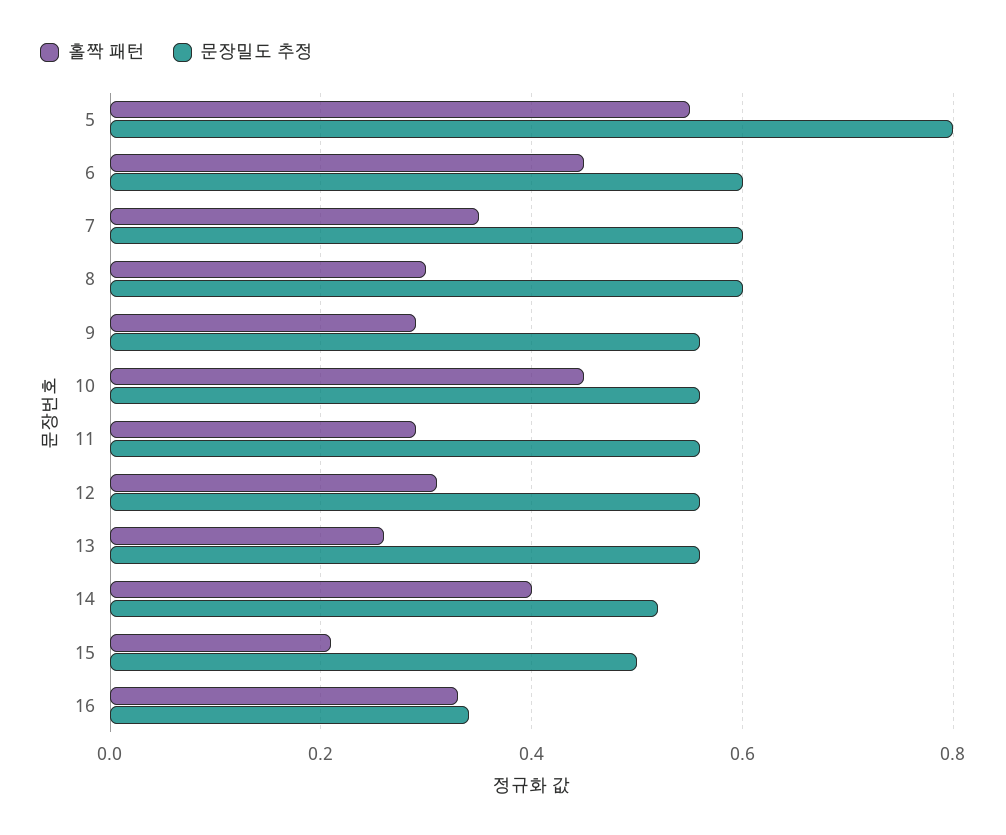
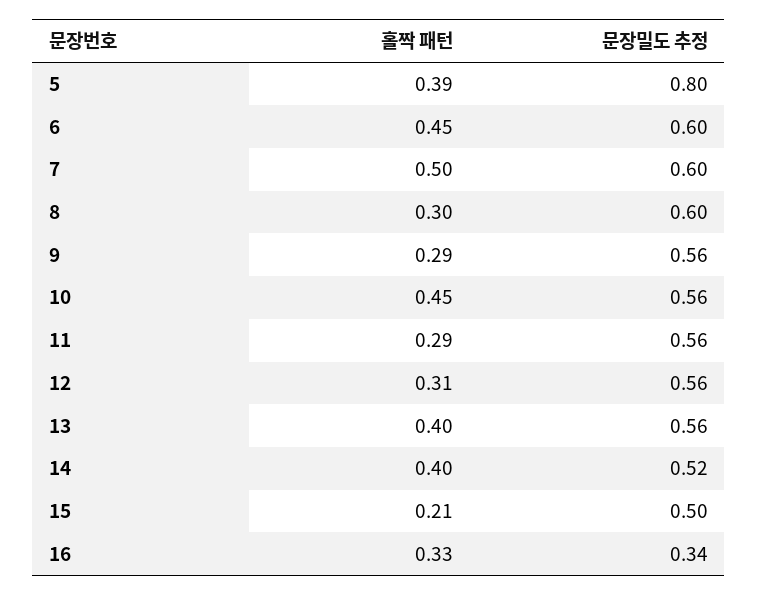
  {
    "홀짝 패턴": {
-     "5": 0.55,
+     "5": 0.39,
      "6": 0.45,
-     "7": 0.35,
+     "7": 0.5,
      "8": 0.3,
      "9": 0.29,
      "10": 0.45,
      "11": 0.29,
      "12": 0.31,
-     "13": 0.25,
+     "13": 0.4,
      "14": 0.4,
      "15": 0.21,
      "16": 0.33
    },
    "문장밀도 추정": {
      "5": 0.8,
      "6": 0.6,
      "7": 0.6,
      "8": 0.6,
      "9": 0.56,
      "10": 0.56,
      "11": 0.56,
      "12": 0.56,
      "13": 0.56,
      "14": 0.52,
      "15": 0.5,
      "16": 0.34
    }
  }

